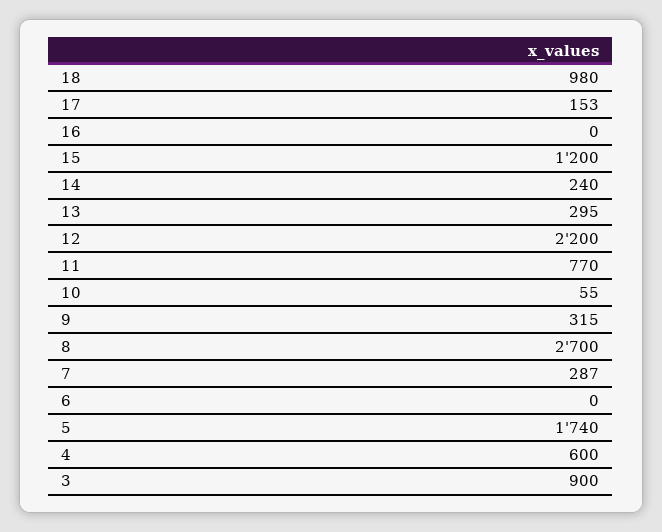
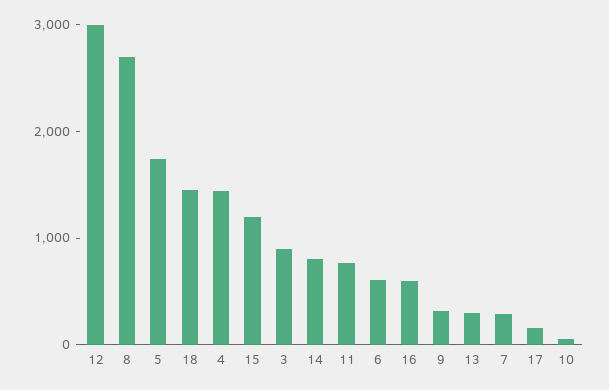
  {
-   "18": 980,
+   "18": 1400,
    "17": 153,
-   "16": 0,
+   "16": 600,
    "15": 1200,
-   "14": 240,
+   "14": 800,
    "13": 295,
-   "12": 2200,
+   "12": 3000,
    "11": 770,
    "10": 55,
    "9": 315,
    "8": 2700,
    "7": 287,
-   "6": 0,
+   "6": 600,
    "5": 1740,
-   "4": 600,
+   "4": 1400,
    "3": 900
  }

